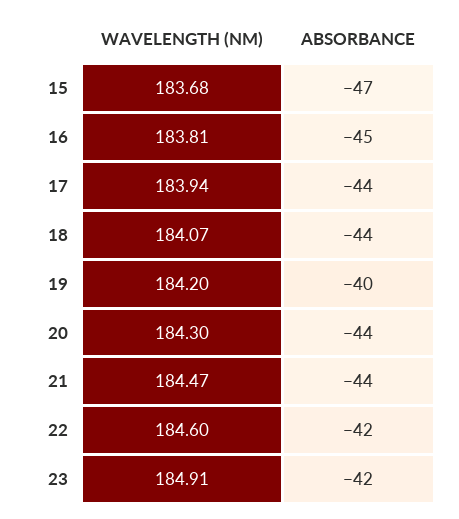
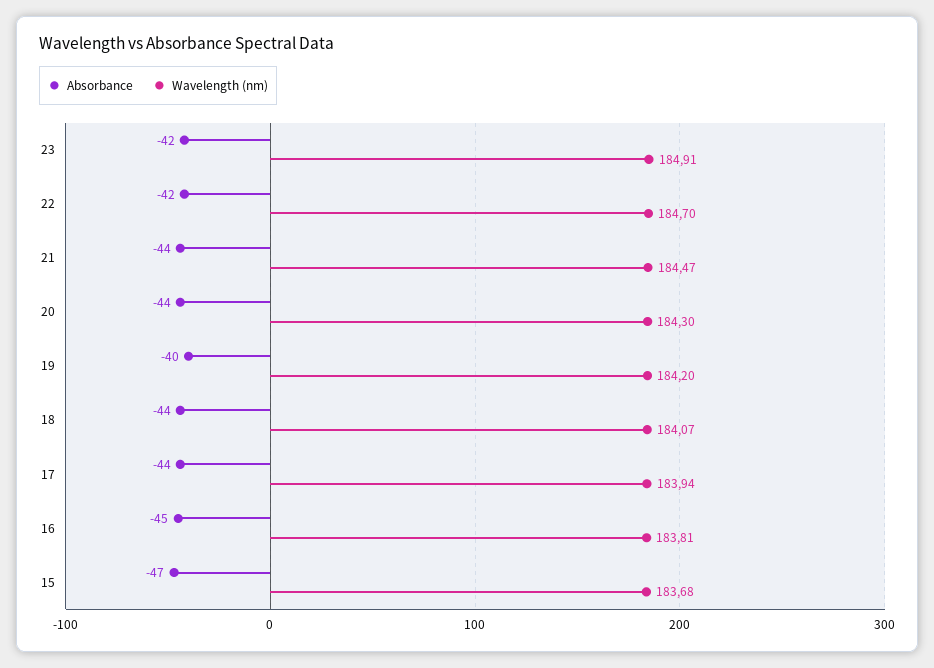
  {
    "WAVELENGTH (NM)": {
      "15": 183.68,
      "16": 183.81,
      "17": 183.94,
      "18": 184.07,
      "19": 184.2,
      "20": 184.3,
      "21": 184.47,
-     "22": 184.6,
+     "22": 184.7,
      "23": 184.91
    },
    "ABSORBANCE": {
      "15": -47,
      "16": -45,
      "17": -44,
      "18": -44,
      "19": -40,
      "20": -44,
      "21": -44,
      "22": -42,
      "23": -42
    }
  }

